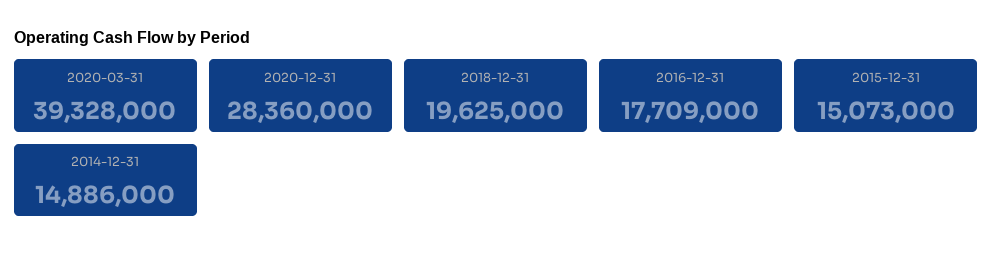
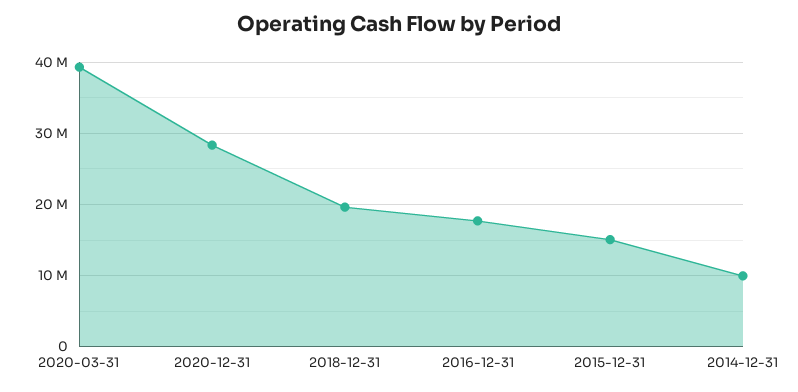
  {
    "2020-03-31": 39328000,
    "2020-12-31": 28360000,
    "2018-12-31": 19625000,
    "2016-12-31": 17709000,
    "2015-12-31": 15073000,
-   "2014-12-31": 14886000
+   "2014-12-31": 10000000
  }

